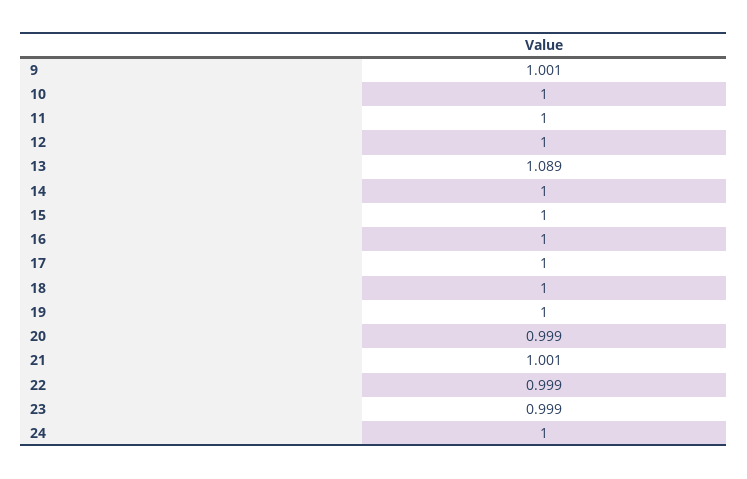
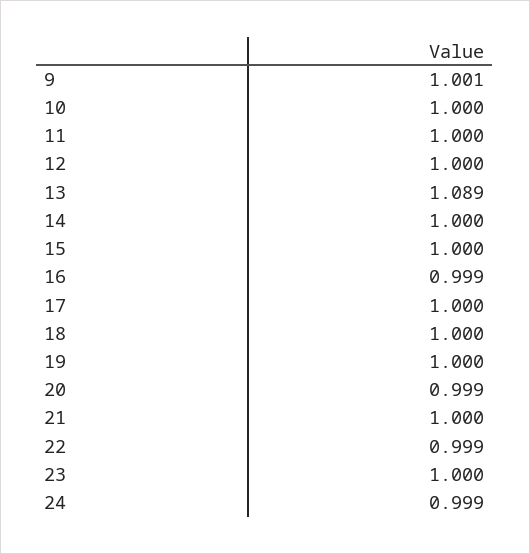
  {
    "9": 1.001,
    "10": 1,
    "11": 1,
    "12": 1,
    "13": 1.089,
    "14": 1,
    "15": 1,
-   "16": 1,
+   "16": 0.999,
    "17": 1,
    "18": 1,
    "19": 1,
    "20": 0.999,
-   "21": 1.001,
+   "21": 1,
    "22": 0.999,
-   "23": 0.999,
+   "23": 1,
-   "24": 1
+   "24": 0.999
  }

